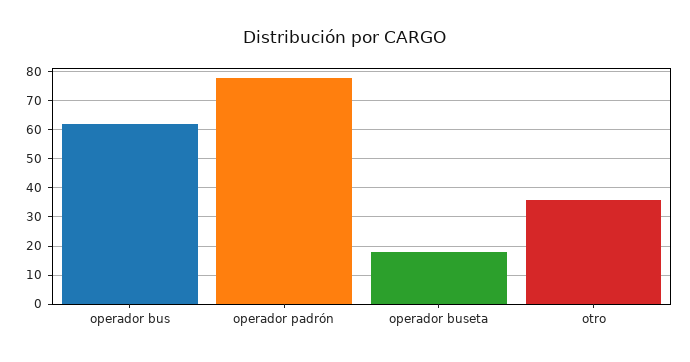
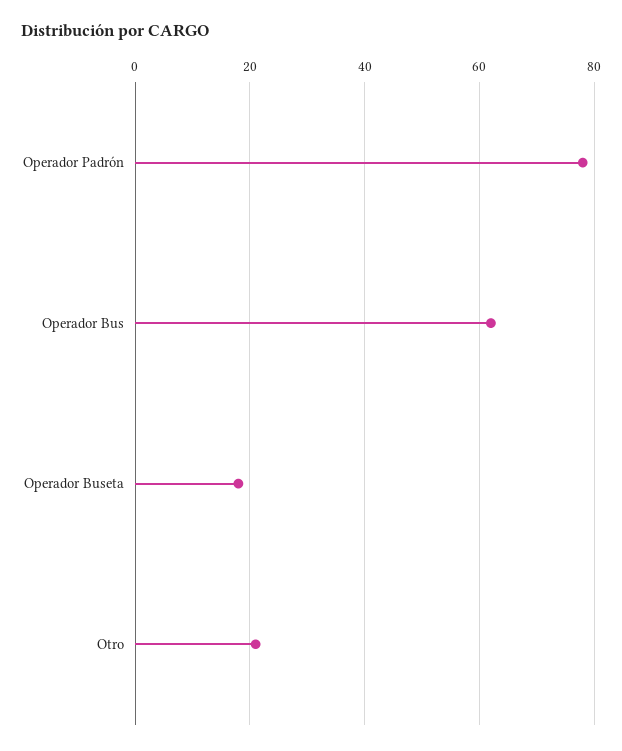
  {
    "operador bus": 60,
    "operador padrón": 80,
    "operador buseta": 20,
-   "otro": 35
+   "otro": 20
  }

